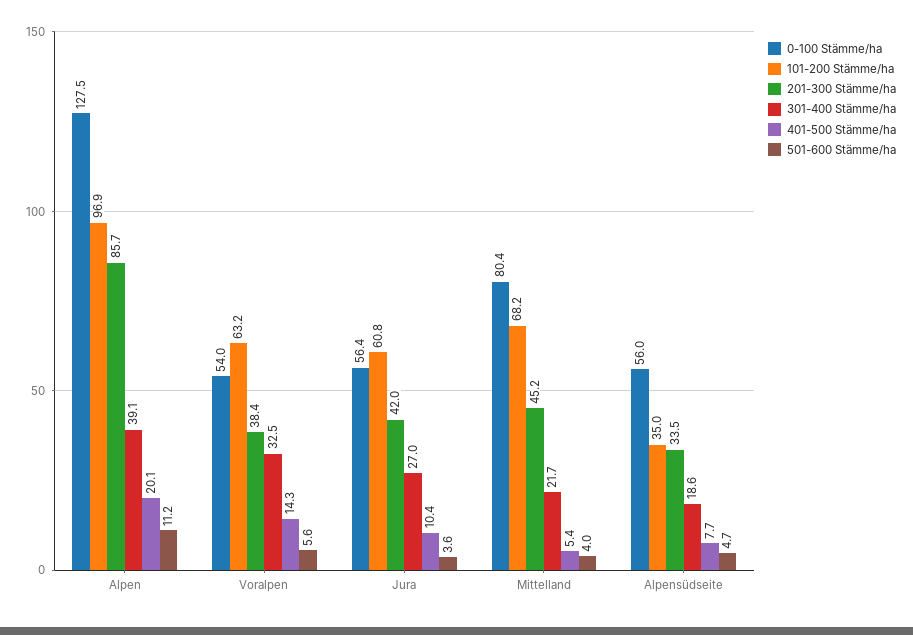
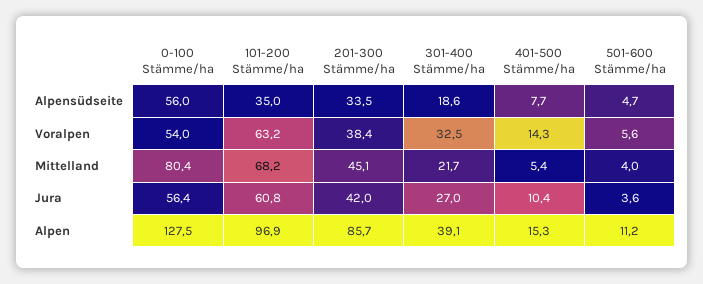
  {
    "0-100 Stämme/ha": {
      "Alpen": 127.5,
      "Voralpen": 54,
      "Jura": 56.4,
      "Mittelland": 80.4,
      "Alpensüdseite": 56
    },
    "101-200 Stämme/ha": {
      "Alpen": 96.9,
      "Voralpen": 63.2,
      "Jura": 60.8,
      "Mittelland": 68.2,
      "Alpensüdseite": 35
    },
    "201-300 Stämme/ha": {
      "Alpen": 85.7,
      "Voralpen": 38.4,
      "Jura": 42,
-     "Mittelland": 45.2,
+     "Mittelland": 45.1,
      "Alpensüdseite": 33.5
    },
    "301-400 Stämme/ha": {
      "Alpen": 39.1,
      "Voralpen": 32.5,
      "Jura": 27,
      "Mittelland": 21.7,
      "Alpensüdseite": 18.6
    },
    "401-500 Stämme/ha": {
-     "Alpen": 20.1,
+     "Alpen": 15.3,
      "Voralpen": 14.3,
      "Jura": 10.4,
      "Mittelland": 5.4,
      "Alpensüdseite": 7.7
    },
    "501-600 Stämme/ha": {
      "Alpen": 11.2,
      "Voralpen": 5.6,
      "Jura": 3.6,
      "Mittelland": 4,
      "Alpensüdseite": 4.7
    }
  }

